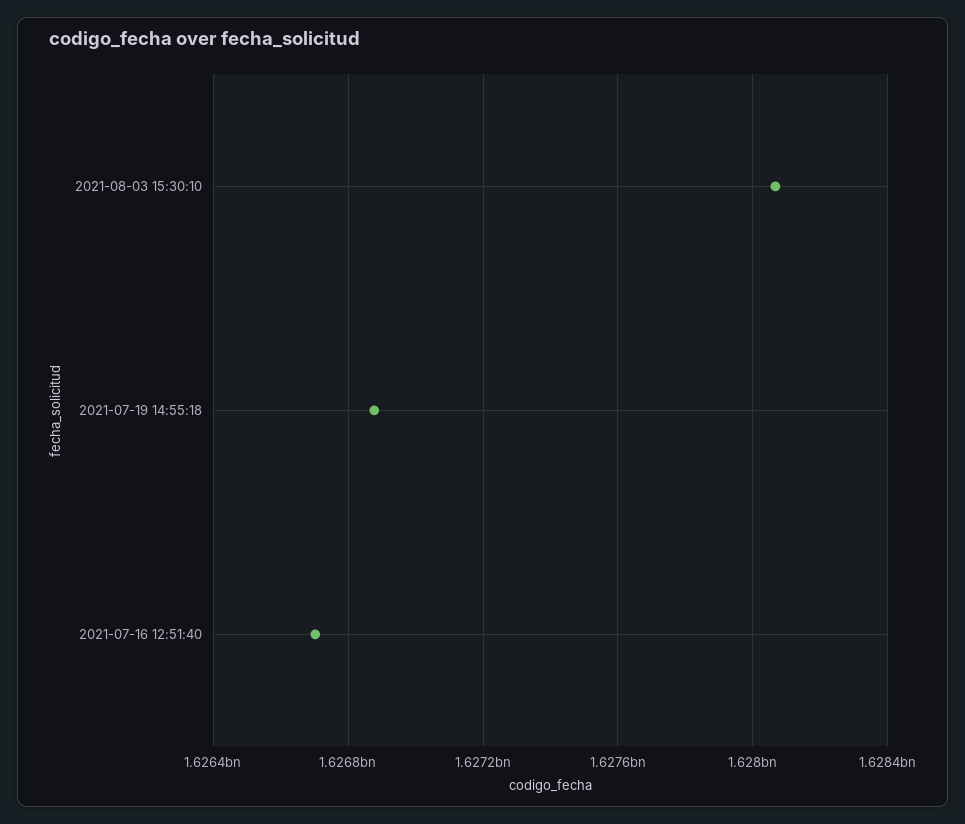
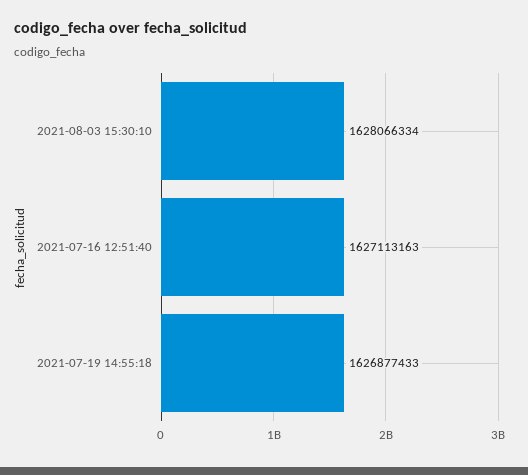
  {
    "2021-08-03 15:30:10": 1628066334,
    "2021-07-19 14:55:18": 1626877433,
-   "2021-07-16 12:51:40": 1626700000
+   "2021-07-16 12:51:40": 1627113163
  }

